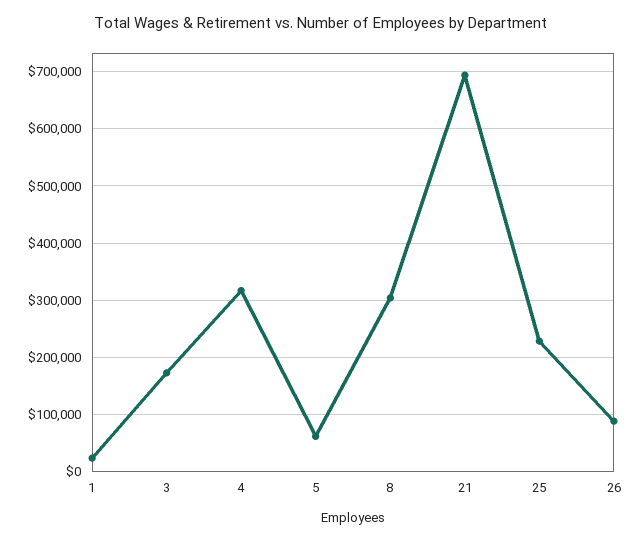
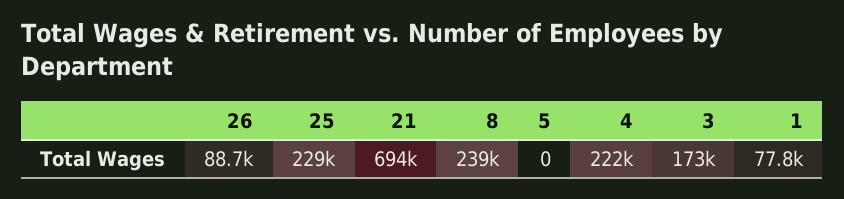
  {
-   "1": 20000,
+   "1": 77800,
    "3": 173000,
-   "4": 320000,
+   "4": 222000,
-   "5": 60000,
+   "5": 0,
-   "8": 300000,
+   "8": 239000,
    "21": 694000,
    "25": 229000,
    "26": 88700
  }

